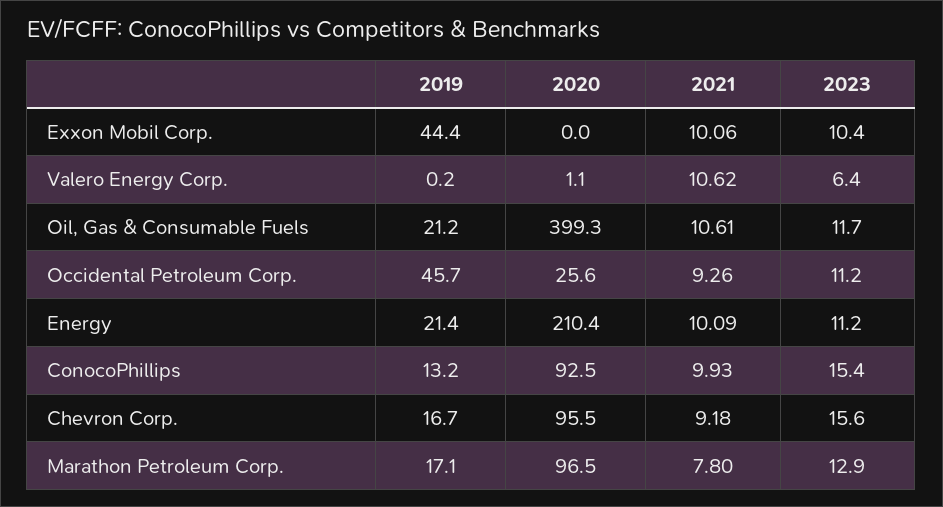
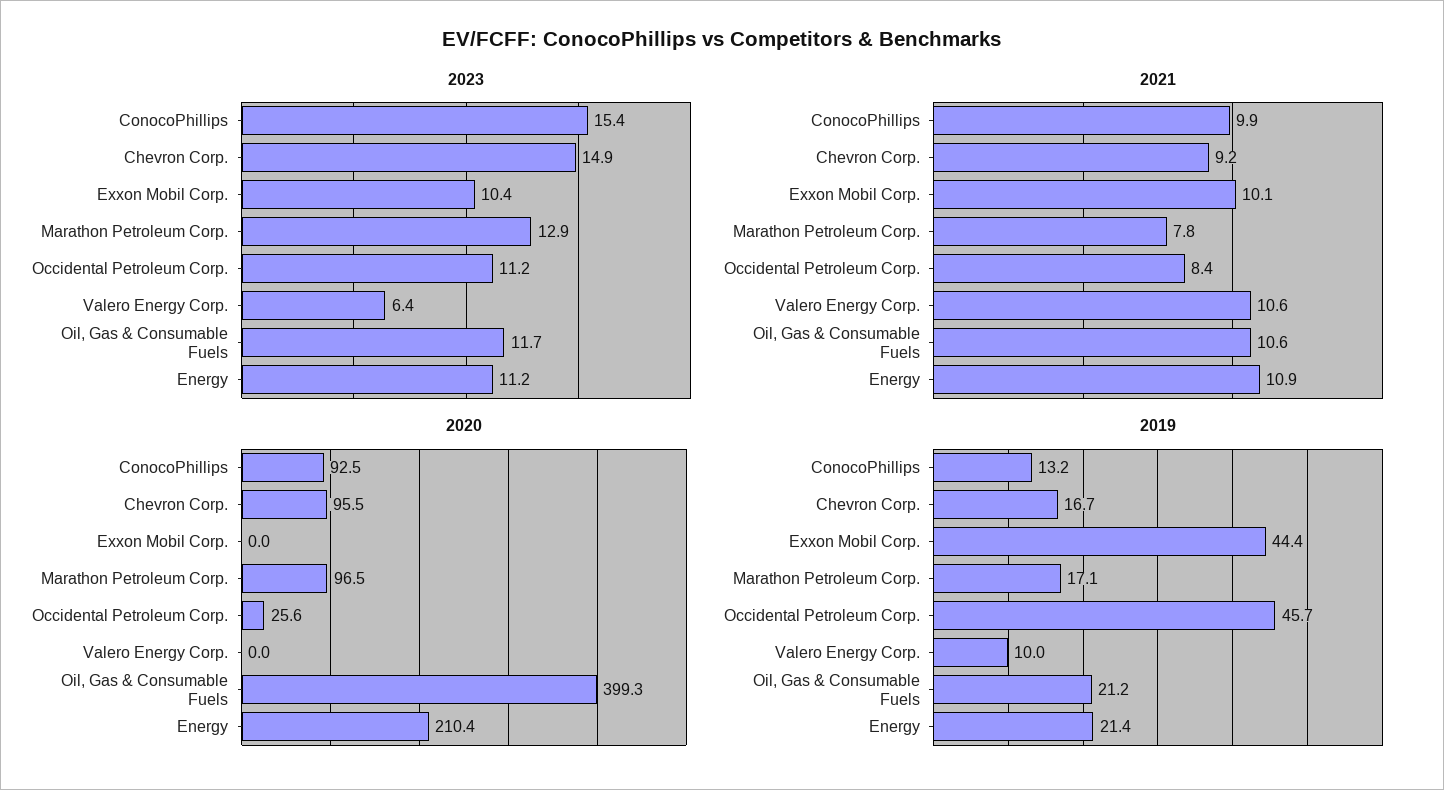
  {
    "2019": {
      "Exxon Mobil Corp.": 44.4,
-     "Valero Energy Corp.": 0.2,
+     "Valero Energy Corp.": 10,
      "Oil, Gas & Consumable Fuels": 21.2,
      "Occidental Petroleum Corp.": 45.7,
      "Energy": 21.4,
      "ConocoPhillips": 13.2,
      "Chevron Corp.": 16.7,
      "Marathon Petroleum Corp.": 17.1
    },
    "2020": {
      "Exxon Mobil Corp.": 0,
-     "Valero Energy Corp.": 1.1,
+     "Valero Energy Corp.": 0,
      "Oil, Gas & Consumable Fuels": 399.3,
      "Occidental Petroleum Corp.": 25.6,
      "Energy": 210.4,
      "ConocoPhillips": 92.5,
      "Chevron Corp.": 95.5,
      "Marathon Petroleum Corp.": 96.5
    },
    "2021": {
      "Exxon Mobil Corp.": 10.06,
      "Valero Energy Corp.": 10.62,
      "Oil, Gas & Consumable Fuels": 10.61,
-     "Occidental Petroleum Corp.": 9.26,
+     "Occidental Petroleum Corp.": 8.4,
-     "Energy": 10.09,
+     "Energy": 10.9,
      "ConocoPhillips": 9.93,
      "Chevron Corp.": 9.18,
      "Marathon Petroleum Corp.": 7.8
    },
    "2023": {
      "Exxon Mobil Corp.": 10.4,
      "Valero Energy Corp.": 6.4,
      "Oil, Gas & Consumable Fuels": 11.7,
      "Occidental Petroleum Corp.": 11.2,
      "Energy": 11.2,
      "ConocoPhillips": 15.4,
-     "Chevron Corp.": 15.6,
+     "Chevron Corp.": 14.9,
      "Marathon Petroleum Corp.": 12.9
    }
  }

